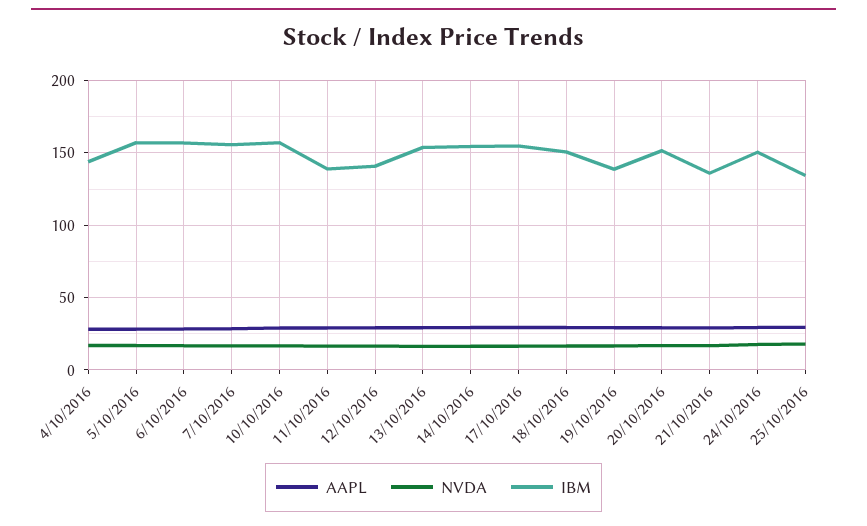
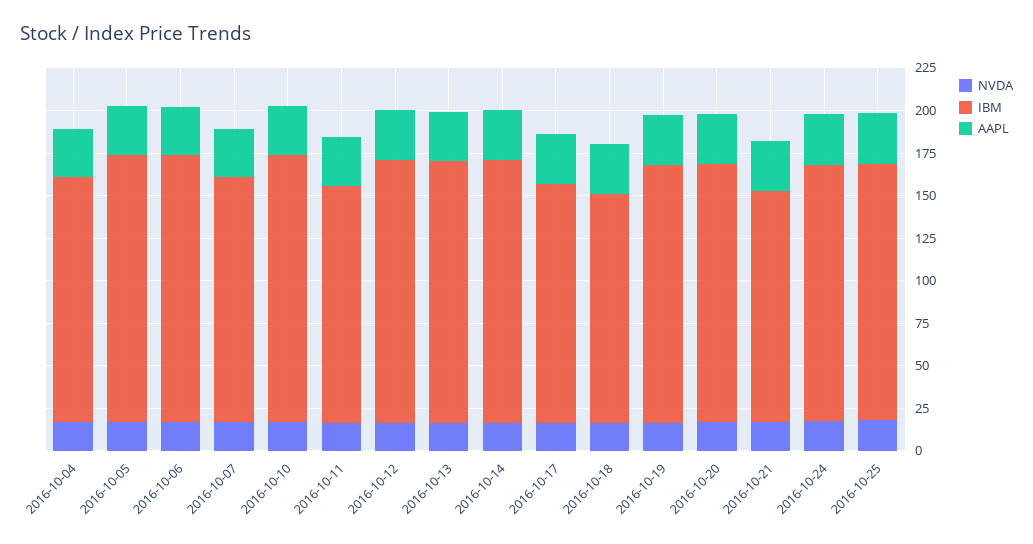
  {
    "AAPL": {
      "4/10/2016": 30,
      "5/10/2016": 30,
      "6/10/2016": 30,
      "7/10/2016": 30,
      "10/10/2016": 30,
      "11/10/2016": 30,
      "12/10/2016": 30,
      "13/10/2016": 30,
      "14/10/2016": 30,
      "17/10/2016": 30,
      "18/10/2016": 30,
      "19/10/2016": 30,
      "20/10/2016": 30,
      "21/10/2016": 30,
      "24/10/2016": 30,
      "25/10/2016": 30
    },
    "NVDA": {
      "4/10/2016": 15,
      "5/10/2016": 15,
      "6/10/2016": 15,
      "7/10/2016": 15,
      "10/10/2016": 15,
      "11/10/2016": 15,
      "12/10/2016": 15,
      "13/10/2016": 15,
      "14/10/2016": 15,
      "17/10/2016": 15,
      "18/10/2016": 15,
      "19/10/2016": 15,
      "20/10/2016": 15,
      "21/10/2016": 15,
      "24/10/2016": 20,
      "25/10/2016": 20
    },
    "IBM": {
      "4/10/2016": 145,
      "5/10/2016": 155,
      "6/10/2016": 155,
-     "7/10/2016": 155,
+     "7/10/2016": 145,
      "10/10/2016": 155,
      "11/10/2016": 140,
-     "12/10/2016": 140,
+     "12/10/2016": 155,
      "13/10/2016": 155,
      "14/10/2016": 155,
-     "17/10/2016": 155,
+     "17/10/2016": 140,
-     "18/10/2016": 150,
+     "18/10/2016": 135,
-     "19/10/2016": 140,
+     "19/10/2016": 150,
      "20/10/2016": 150,
      "21/10/2016": 135,
      "24/10/2016": 150,
-     "25/10/2016": 135
+     "25/10/2016": 150
    }
  }

